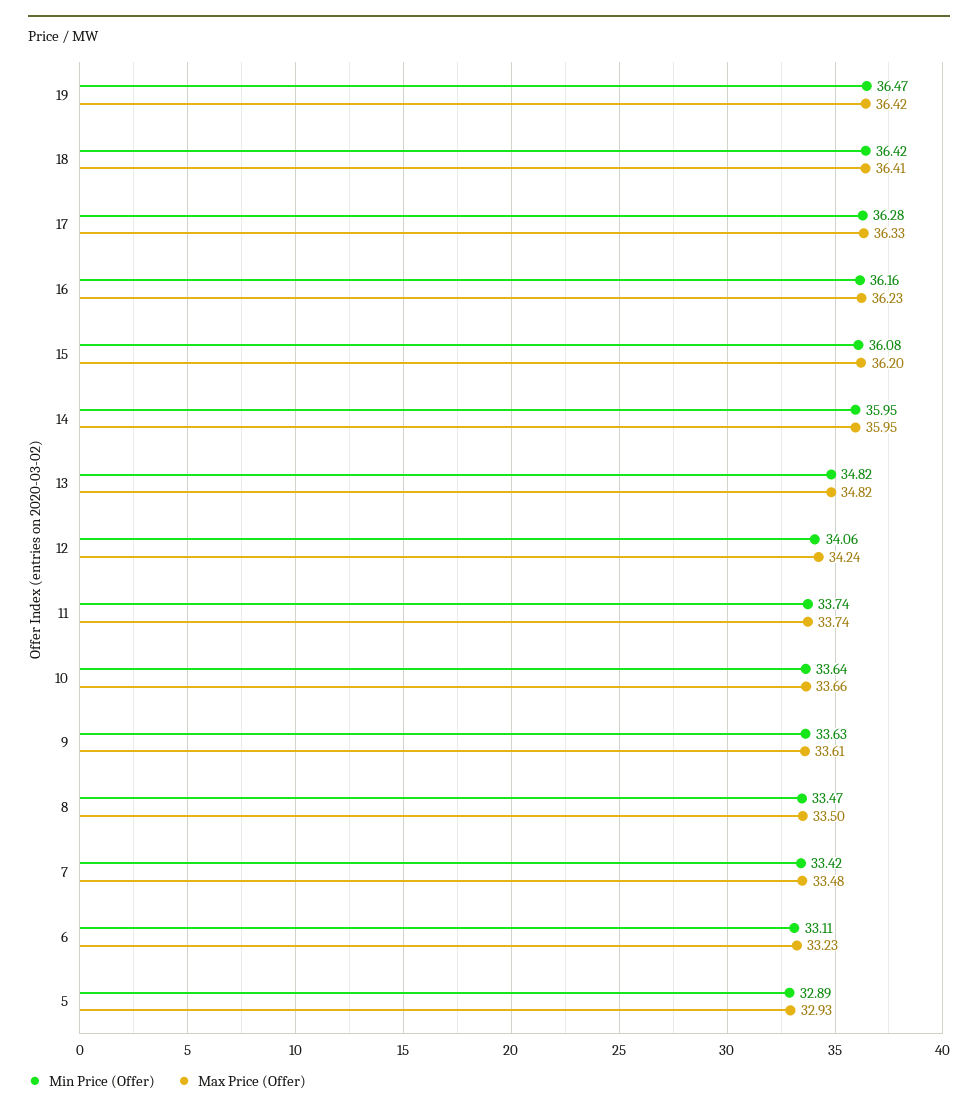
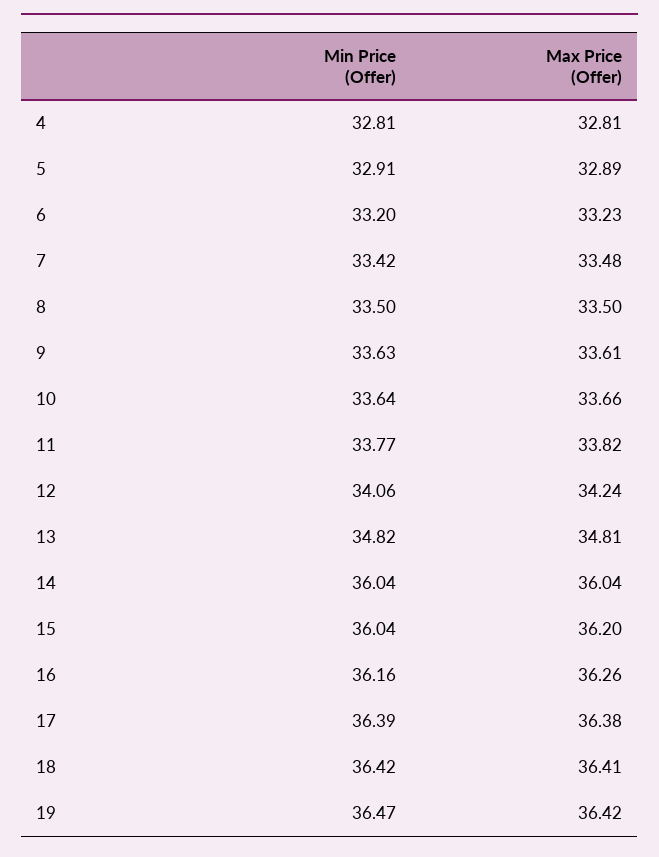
  {
    "Min Price (Offer)": {
      "19": 36.47,
      "18": 36.42,
-     "17": 36.28,
+     "17": 36.39,
      "16": 36.16,
-     "15": 36.08,
+     "15": 36.04,
-     "14": 35.95,
+     "14": 36.04,
      "13": 34.82,
      "12": 34.06,
-     "11": 33.74,
+     "11": 33.77,
      "10": 33.64,
      "9": 33.63,
-     "8": 33.47,
+     "8": 33.5,
      "7": 33.42,
-     "6": 33.11,
+     "6": 33.2,
-     "5": 32.89
+     "5": 32.91,
+     "4": 32.81
    },
    "Max Price (Offer)": {
      "19": 36.42,
      "18": 36.41,
-     "17": 36.33,
+     "17": 36.38,
-     "16": 36.23,
+     "16": 36.26,
      "15": 36.2,
-     "14": 35.95,
+     "14": 36.04,
-     "13": 34.82,
+     "13": 34.81,
      "12": 34.24,
-     "11": 33.74,
+     "11": 33.82,
      "10": 33.66,
      "9": 33.61,
      "8": 33.5,
      "7": 33.48,
      "6": 33.23,
-     "5": 32.93
+     "5": 32.89,
+     "4": 32.81
    }
  }

